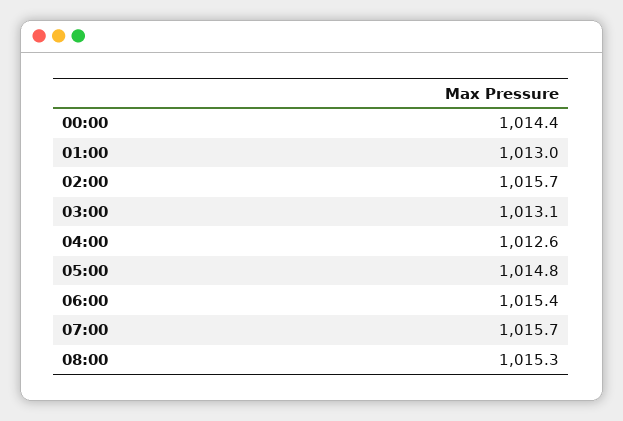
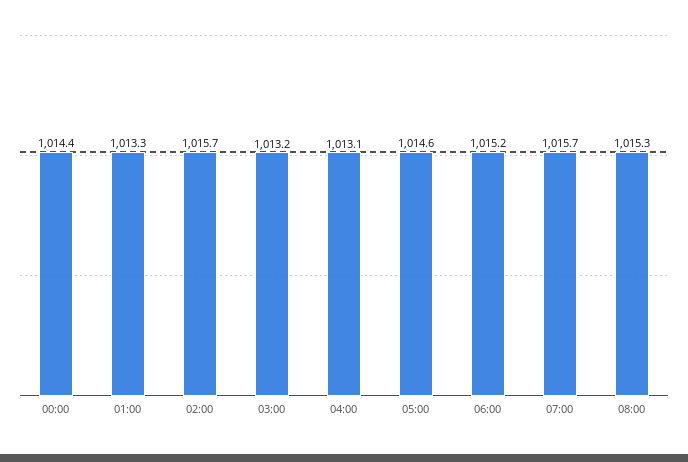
  {
    "00:00": 1014.4,
-   "01:00": 1013,
+   "01:00": 1013.3,
    "02:00": 1015.7,
-   "03:00": 1013.1,
+   "03:00": 1013.2,
-   "04:00": 1012.6,
+   "04:00": 1013.1,
-   "05:00": 1014.8,
+   "05:00": 1014.6,
-   "06:00": 1015.4,
+   "06:00": 1015.2,
    "07:00": 1015.7,
    "08:00": 1015.3
  }

